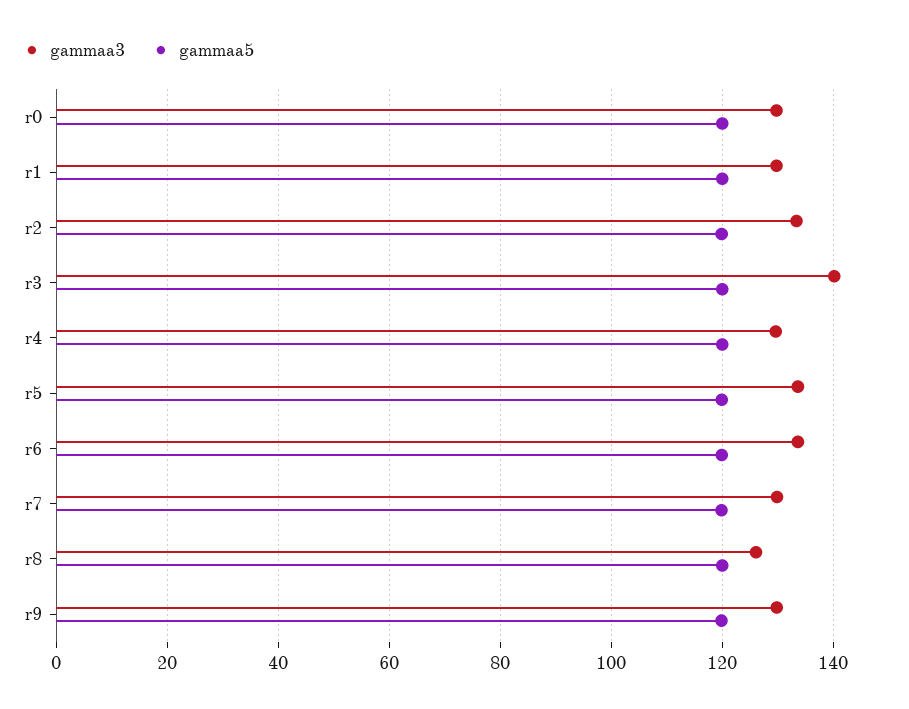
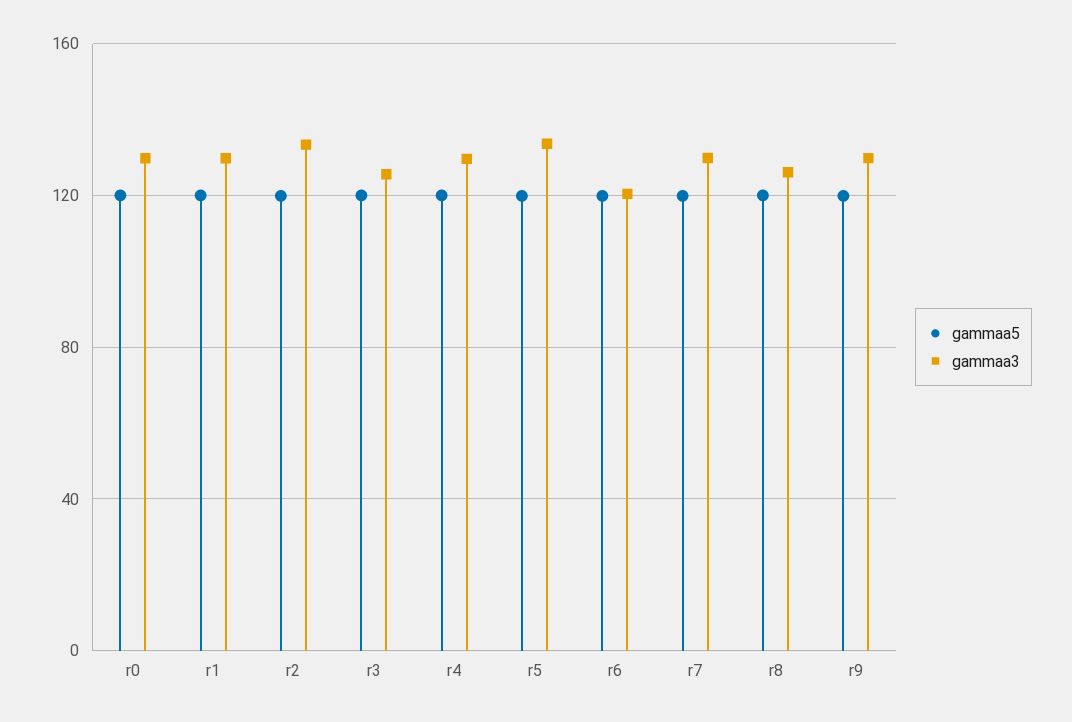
  {
    "gammaa3": {
      "r0": 130,
      "r1": 130,
      "r2": 134,
-     "r3": 140,
+     "r3": 125,
      "r4": 130,
      "r5": 134,
-     "r6": 134,
+     "r6": 120,
      "r7": 130,
      "r8": 126,
      "r9": 130
    },
    "gammaa5": {
      "r0": 120,
      "r1": 120,
      "r2": 120,
      "r3": 120,
      "r4": 120,
      "r5": 120,
      "r6": 120,
      "r7": 120,
      "r8": 120,
      "r9": 120
    }
  }

